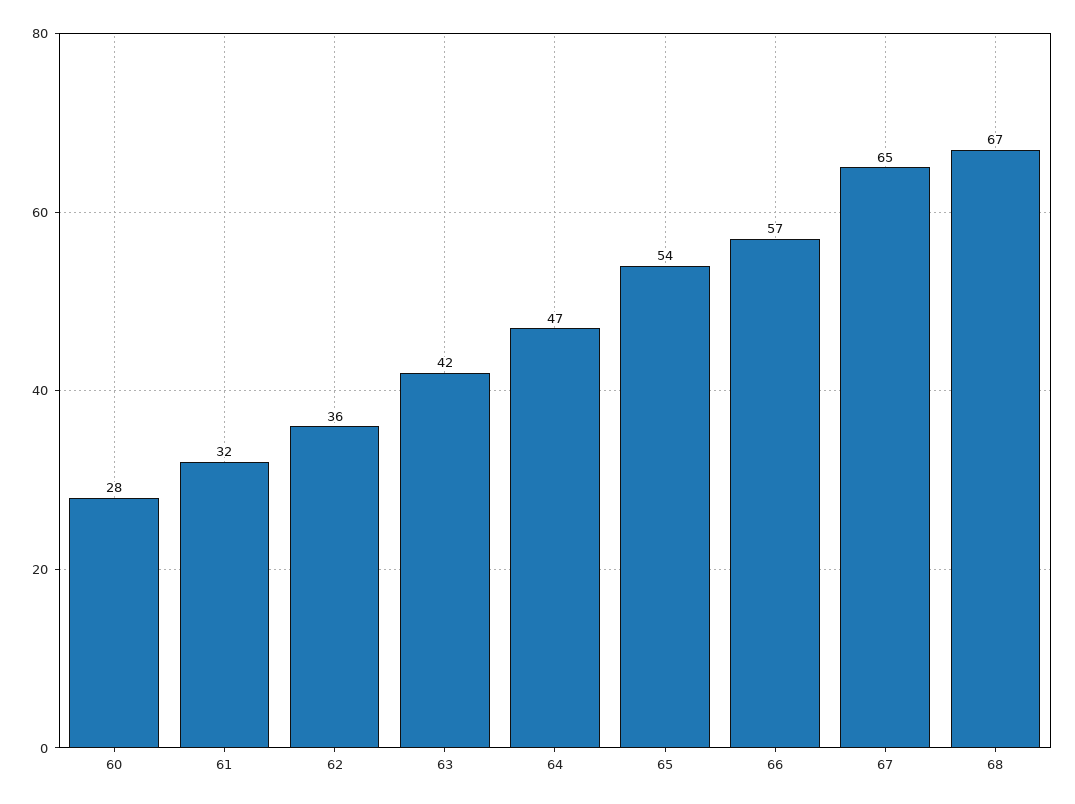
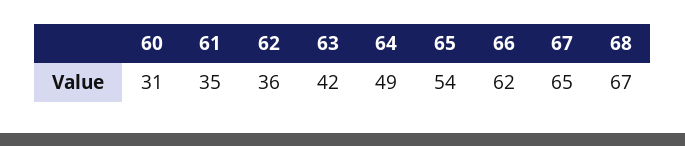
  {
-   "60": 28,
+   "60": 31,
-   "61": 32,
+   "61": 35,
    "62": 36,
    "63": 42,
-   "64": 47,
+   "64": 49,
    "65": 54,
-   "66": 57,
+   "66": 62,
    "67": 65,
    "68": 67
  }

